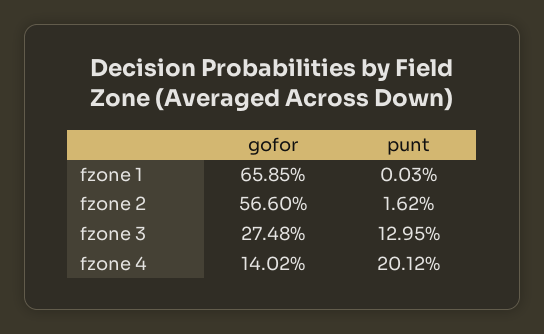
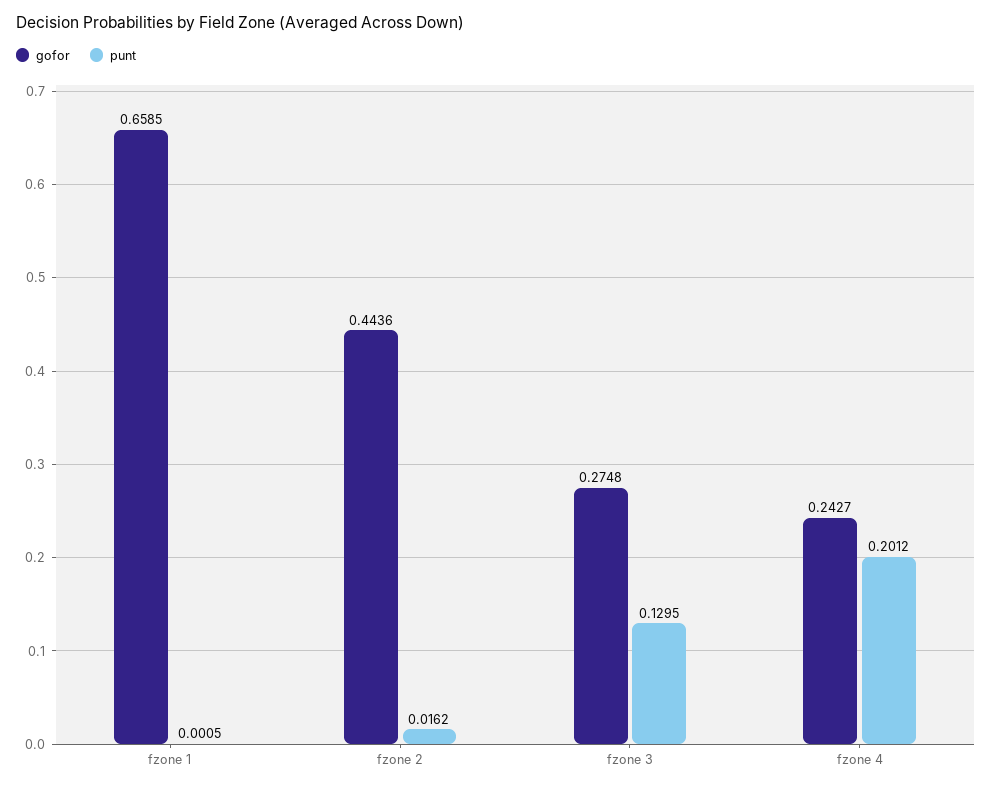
  {
    "gofor": {
      "fzone 1": 0.6585,
-     "fzone 2": 0.566,
+     "fzone 2": 0.4436,
      "fzone 3": 0.2748,
-     "fzone 4": 0.1402
+     "fzone 4": 0.2427
    },
    "punt": {
-     "fzone 1": 0.0003,
+     "fzone 1": 0.0005,
      "fzone 2": 0.0162,
      "fzone 3": 0.1295,
      "fzone 4": 0.2012
    }
  }

